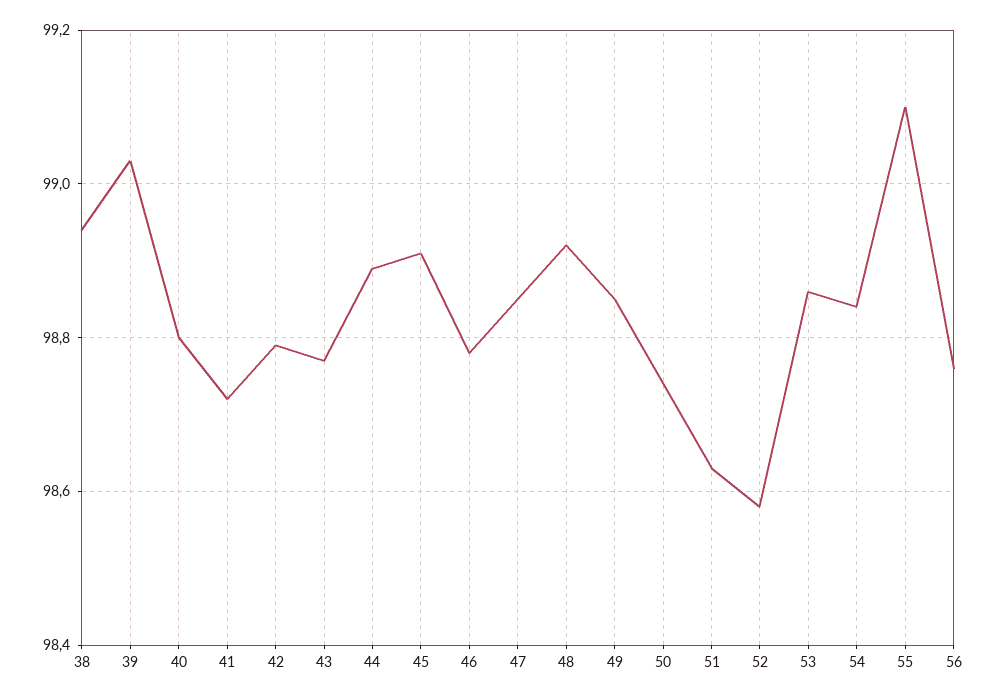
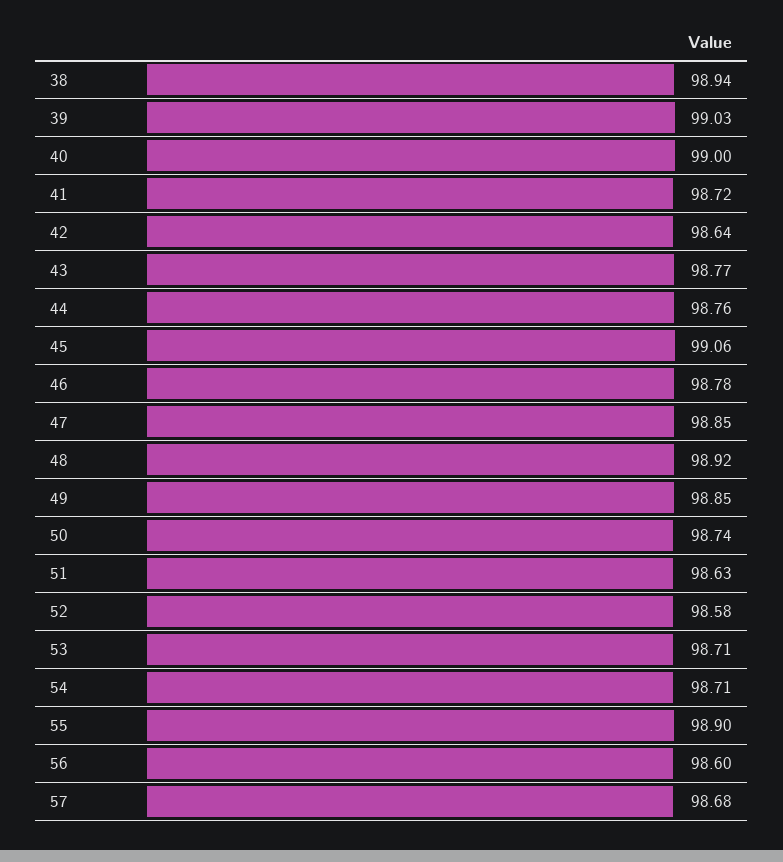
  {
    "38": 98.94,
    "39": 99.03,
-   "40": 98.8,
+   "40": 99,
    "41": 98.72,
-   "42": 98.8,
+   "42": 98.64,
    "43": 98.77,
-   "44": 98.9,
+   "44": 98.76,
-   "45": 98.9,
+   "45": 99.06,
    "46": 98.78,
    "47": 98.85,
    "48": 98.92,
    "49": 98.85,
    "50": 98.74,
    "51": 98.63,
    "52": 98.58,
-   "53": 98.85,
+   "53": 98.71,
-   "54": 98.85,
+   "54": 98.71,
-   "55": 99.1,
+   "55": 98.9,
-   "56": 98.75
+   "56": 98.6,
+   "57": 98.68
  }

